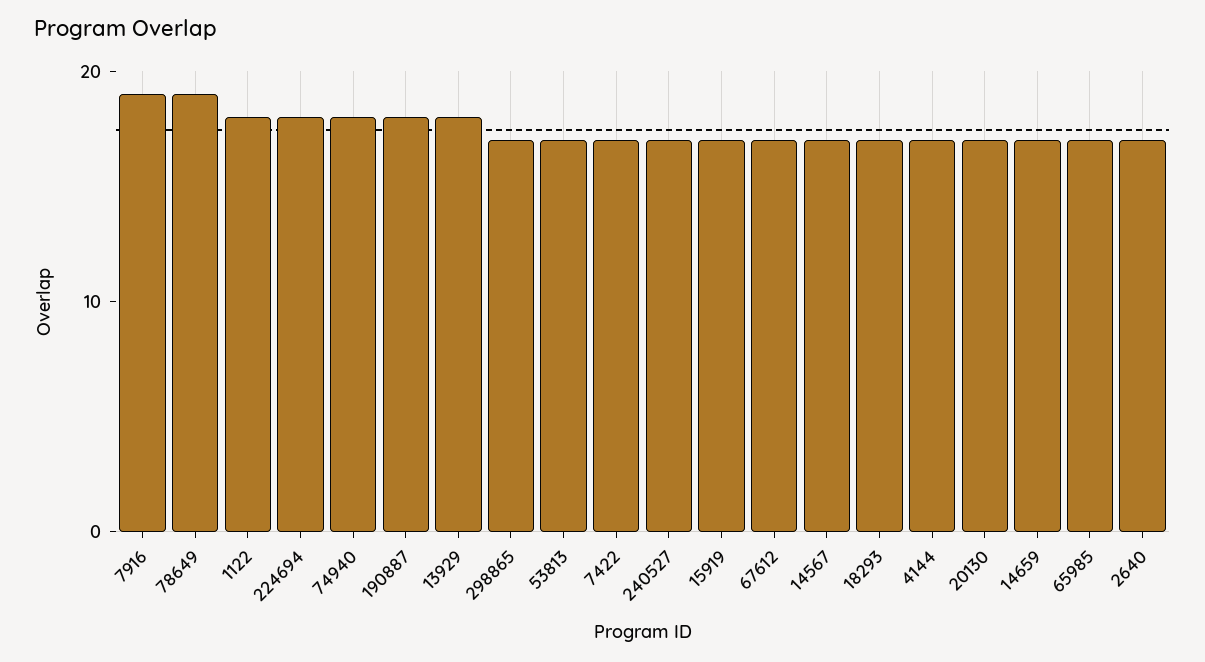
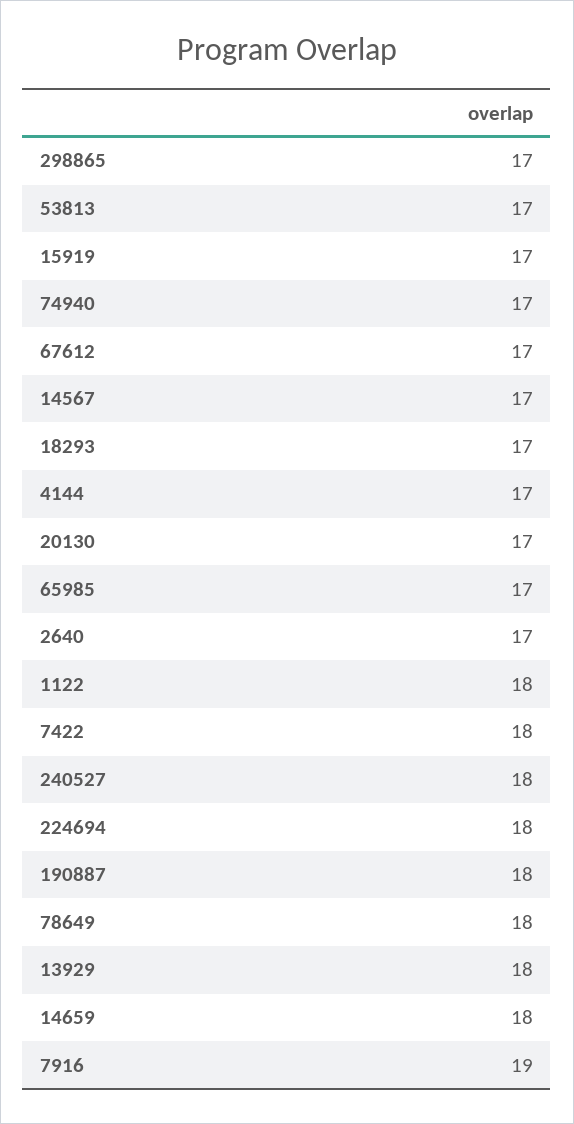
  {
    "7916": 19,
-   "78649": 19,
+   "78649": 18,
    "1122": 18,
    "224694": 18,
-   "74940": 18,
+   "74940": 17,
    "190887": 18,
    "13929": 18,
    "298865": 17,
    "53813": 17,
-   "7422": 17,
+   "7422": 18,
-   "240527": 17,
+   "240527": 18,
    "15919": 17,
    "67612": 17,
    "14567": 17,
    "18293": 17,
    "4144": 17,
    "20130": 17,
-   "14659": 17,
+   "14659": 18,
    "65985": 17,
    "2640": 17
  }

